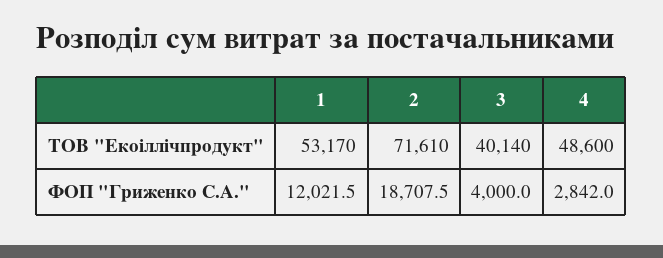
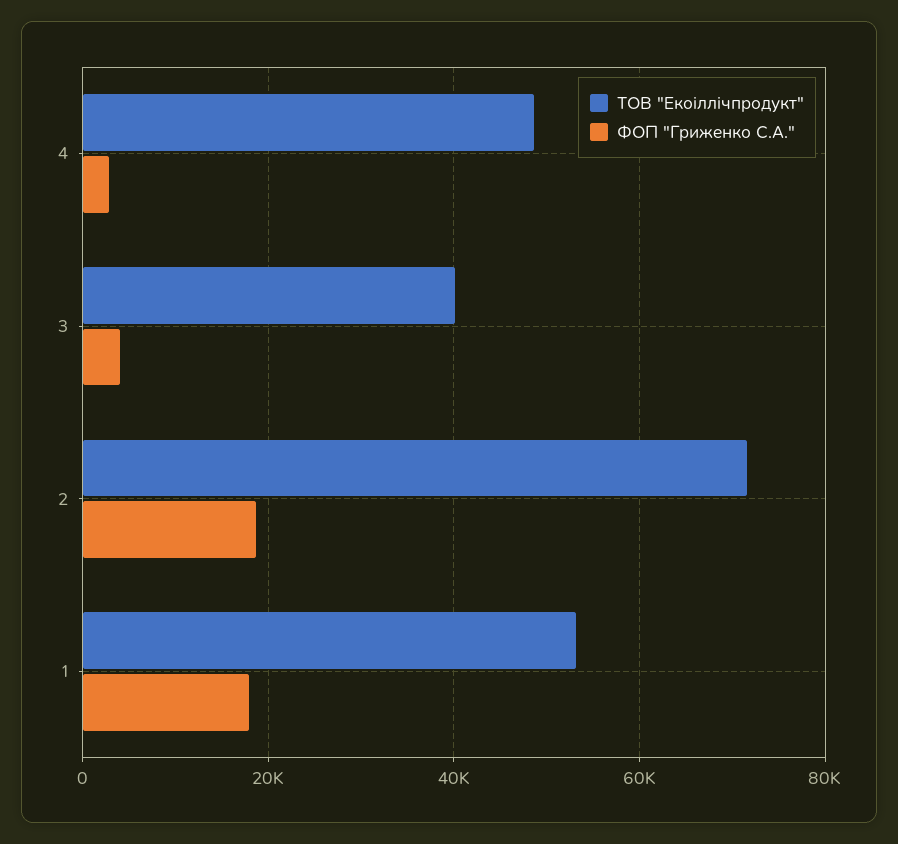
  {
    "ТОВ \"Екоіллічпродукт\"": {
      "1": 53170,
      "2": 71610,
      "3": 40140,
      "4": 48600
    },
    "ФОП \"Гриженко С.А.\"": {
-     "1": 12021.5,
+     "1": 18000,
      "2": 18707.5,
      "3": 4000,
      "4": 2842
    }
  }

